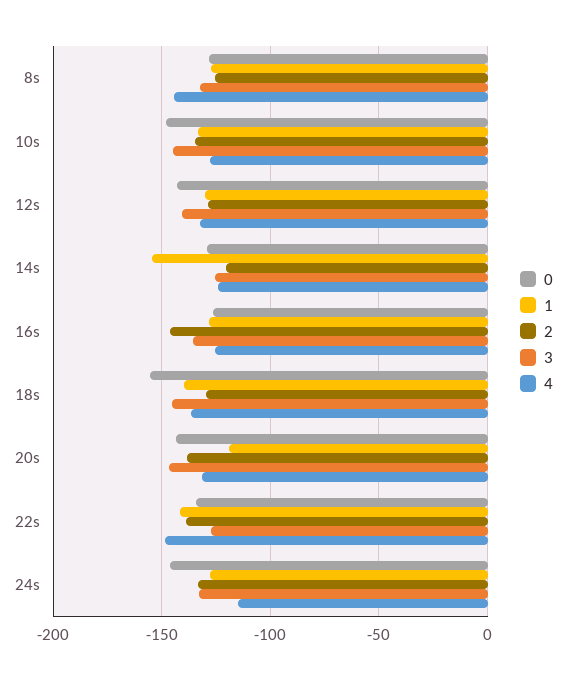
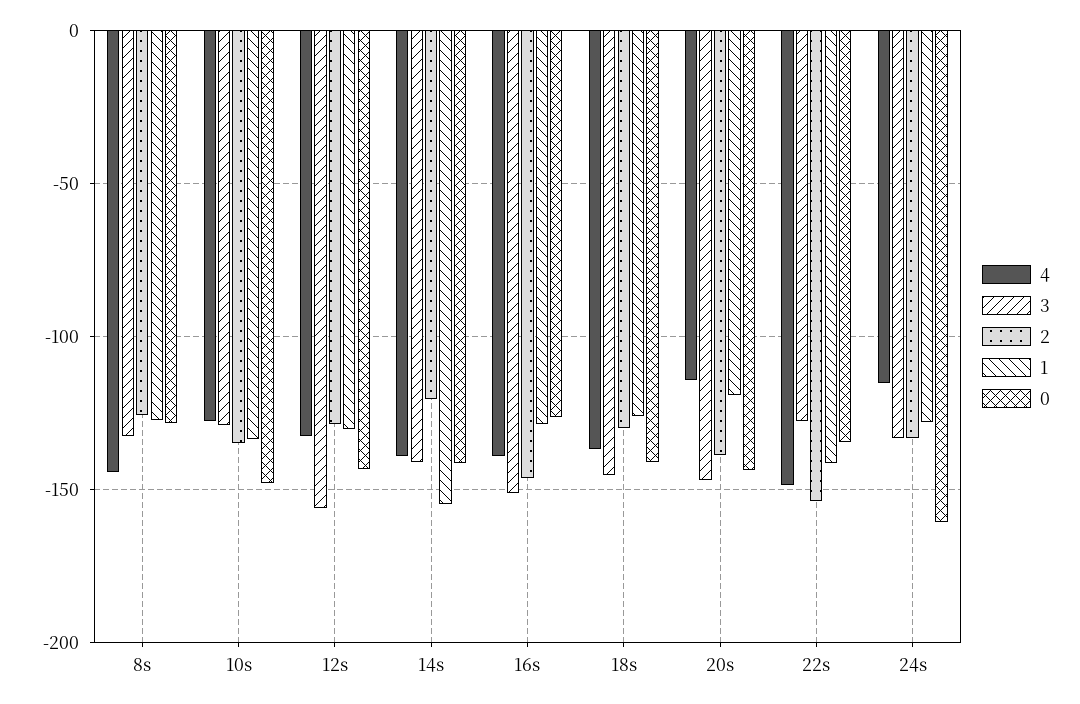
  {
    "0": {
      "8s": -130,
      "10s": -150,
      "12s": -145,
-     "14s": -130,
+     "14s": -140,
      "16s": -125,
-     "18s": -155,
+     "18s": -140,
      "20s": -145,
      "22s": -135,
-     "24s": -145
+     "24s": -160
    },
    "1": {
      "8s": -125,
      "10s": -135,
      "12s": -130,
      "14s": -155,
      "16s": -130,
-     "18s": -140,
+     "18s": -125,
      "20s": -120,
      "22s": -140,
      "24s": -130
    },
    "2": {
      "8s": -125,
      "10s": -135,
      "12s": -130,
      "14s": -120,
      "16s": -145,
      "18s": -130,
      "20s": -140,
-     "22s": -140,
+     "22s": -155,
      "24s": -135
    },
    "3": {
      "8s": -135,
-     "10s": -145,
+     "10s": -130,
-     "12s": -140,
+     "12s": -155,
-     "14s": -125,
+     "14s": -140,
-     "16s": -135,
+     "16s": -150,
      "18s": -145,
      "20s": -145,
      "22s": -130,
      "24s": -135
    },
    "4": {
      "8s": -145,
      "10s": -130,
      "12s": -130,
-     "14s": -125,
+     "14s": -140,
-     "16s": -125,
+     "16s": -140,
      "18s": -135,
-     "20s": -130,
+     "20s": -115,
      "22s": -150,
      "24s": -115
    }
  }

